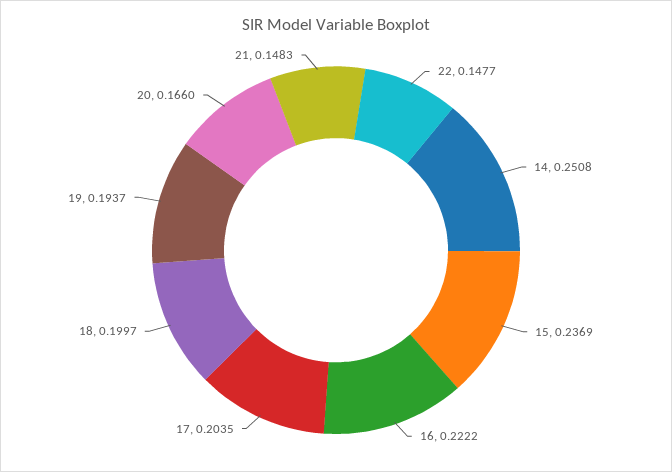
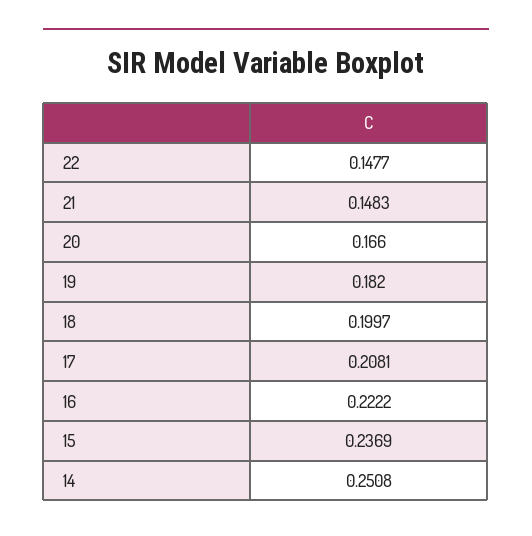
  {
    "22": 0.1477,
    "14": 0.2508,
    "15": 0.2369,
    "16": 0.2222,
-   "17": 0.2035,
+   "17": 0.2081,
    "18": 0.1997,
-   "19": 0.1937,
+   "19": 0.182,
    "20": 0.166,
    "21": 0.1483
  }

